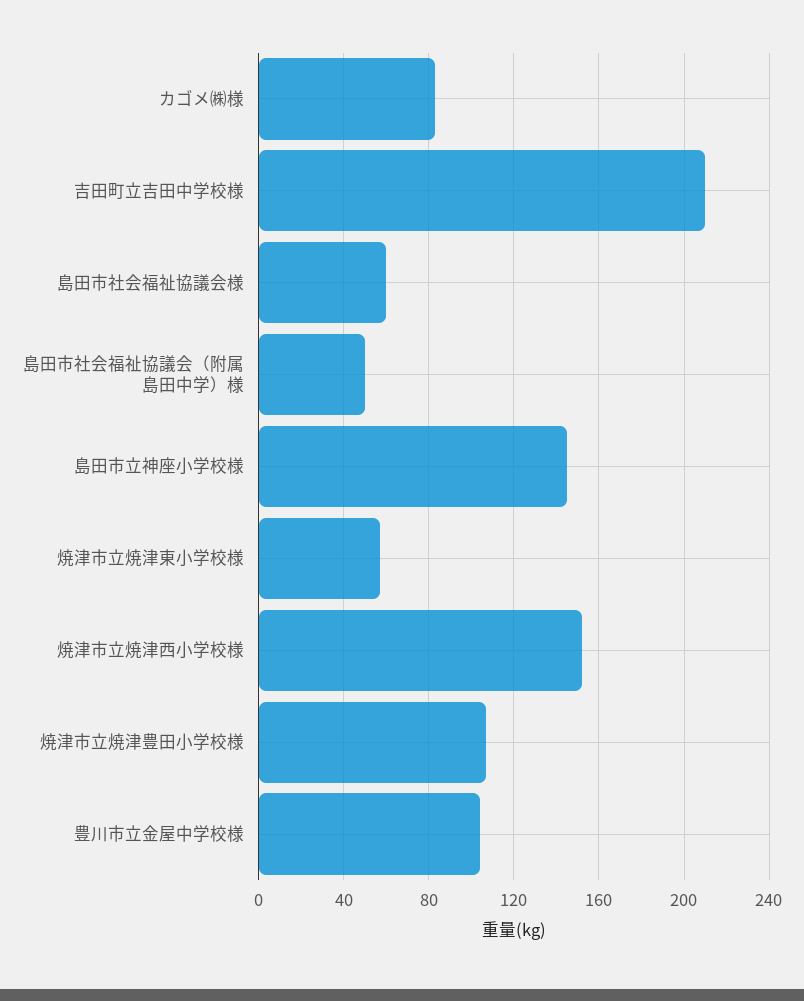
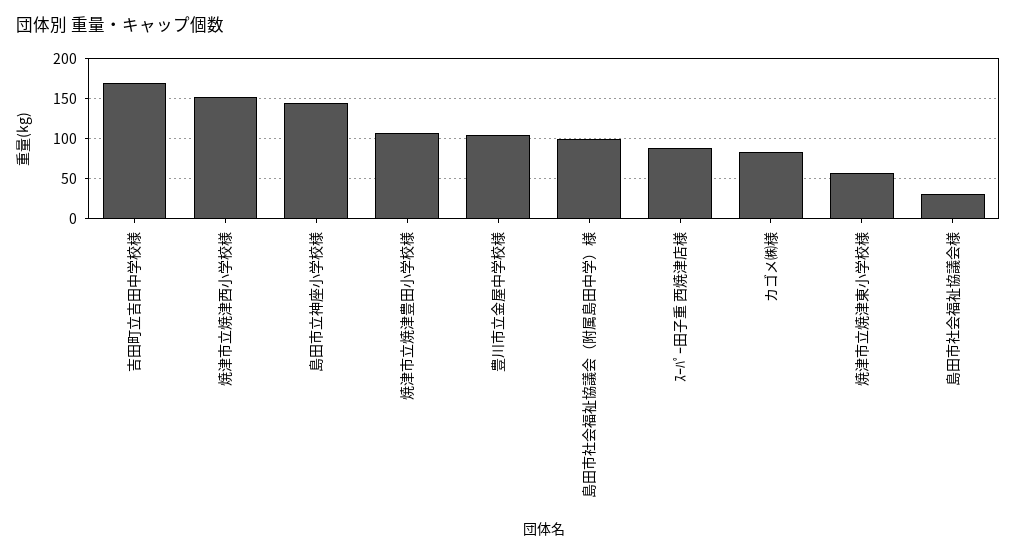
  {
    "カゴメ㈱様": 85,
-   "吉田町立吉田中学校様": 210,
+   "吉田町立吉田中学校様": 170,
-   "島田市社会福祉協議会様": 60,
+   "島田市社会福祉協議会様": 30,
-   "島田市社会福祉協議会（附属島田中学）様": 50,
+   "島田市社会福祉協議会（附属島田中学）様": 100,
    "島田市立神座小学校様": 145,
    "焼津市立焼津東小学校様": 55,
    "焼津市立焼津西小学校様": 150,
    "焼津市立焼津豊田小学校様": 105,
-   "豊川市立金屋中学校様": 105
+   "豊川市立金屋中学校様": 105,
+   "ｽｰﾊﾟｰ田子重 西焼津店様": 90
  }

